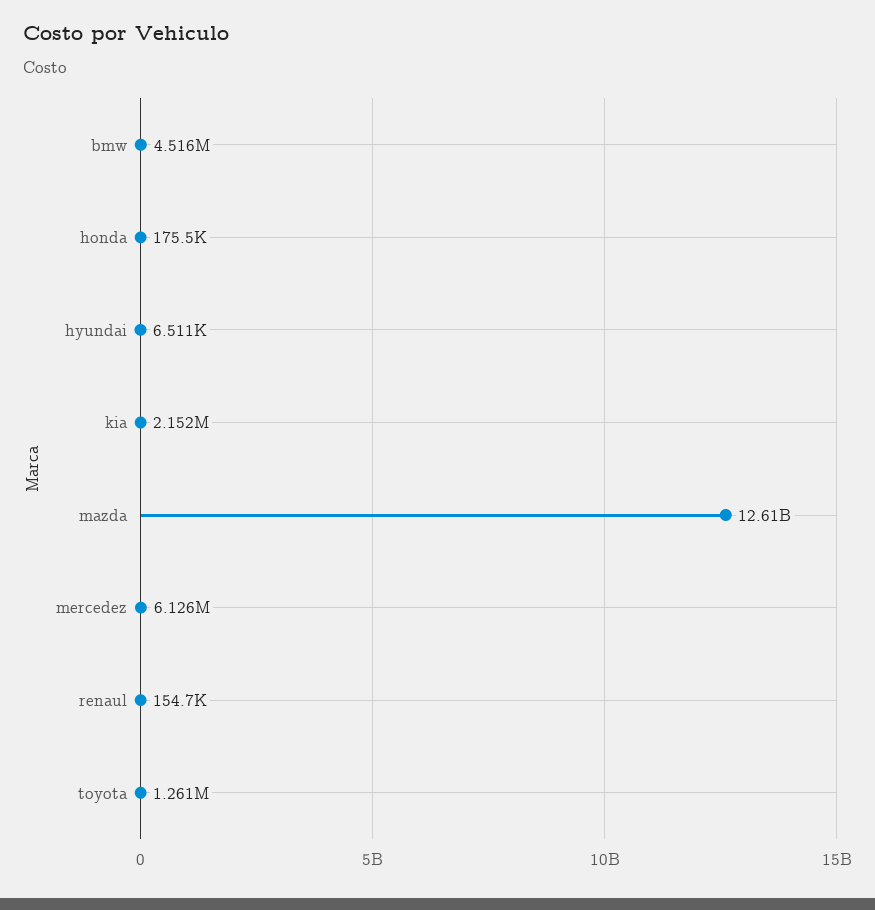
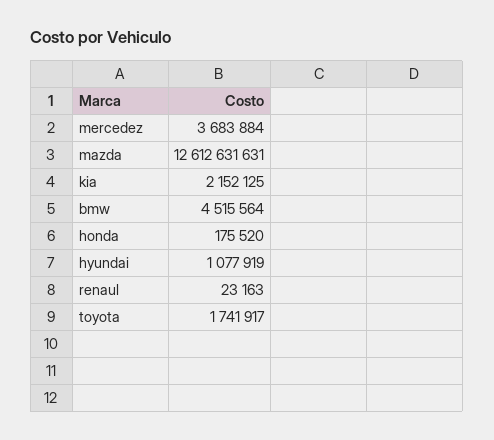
  {
    "bmw": 4515564,
    "honda": 175520,
-   "hyundai": 6511,
+   "hyundai": 1077919,
    "kia": 2152125,
    "mazda": 12612631631,
-   "mercedez": 6126000,
+   "mercedez": 3683884,
-   "renaul": 154700,
+   "renaul": 23163,
-   "toyota": 1261000
+   "toyota": 1741917
  }

